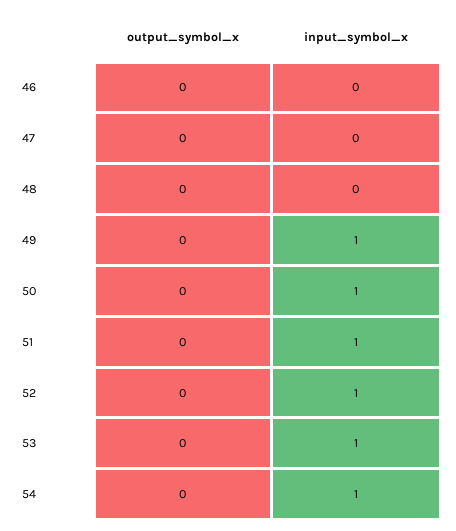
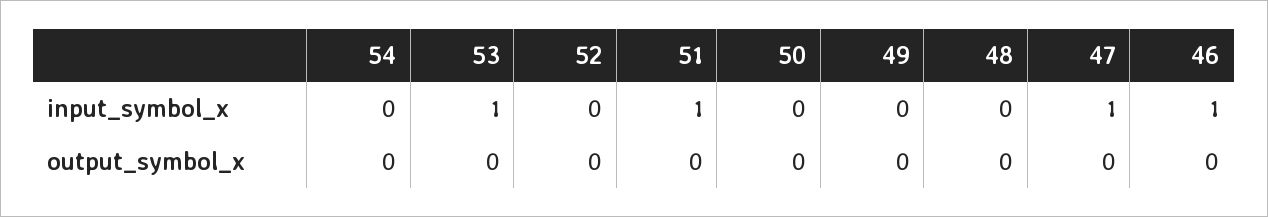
  {
    "output_symbol_x": {
      "46": 0,
      "47": 0,
      "48": 0,
      "49": 0,
      "50": 0,
      "51": 0,
      "52": 0,
      "53": 0,
      "54": 0
    },
    "input_symbol_x": {
-     "46": 0,
+     "46": 1,
-     "47": 0,
+     "47": 1,
      "48": 0,
-     "49": 1,
+     "49": 0,
-     "50": 1,
+     "50": 0,
      "51": 1,
-     "52": 1,
+     "52": 0,
      "53": 1,
-     "54": 1
+     "54": 0
    }
  }

